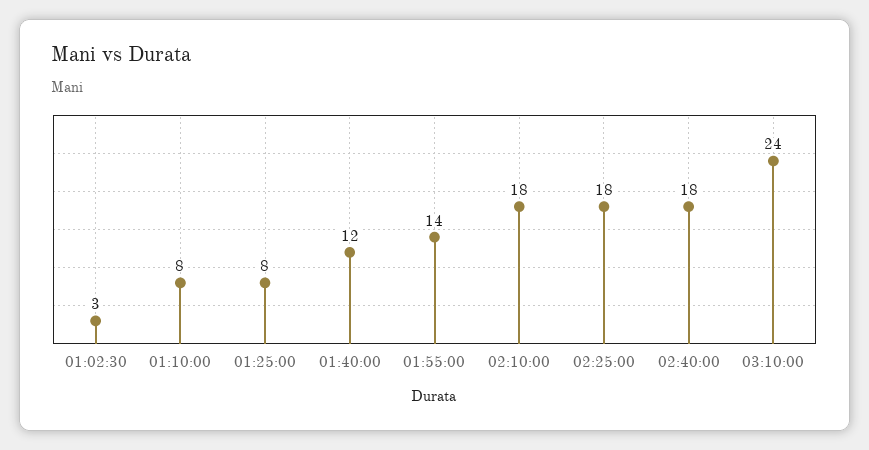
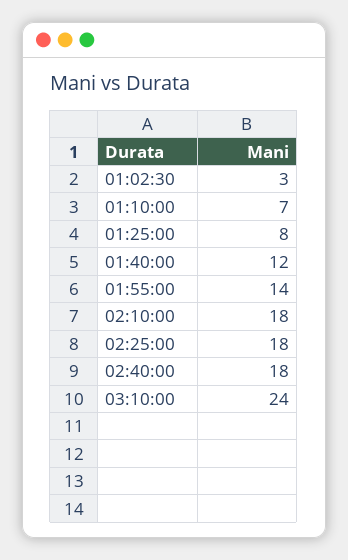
  {
    "01:02:30": 3,
-   "01:10:00": 8,
+   "01:10:00": 7,
    "01:25:00": 8,
    "01:40:00": 12,
    "01:55:00": 14,
    "02:10:00": 18,
    "02:25:00": 18,
    "02:40:00": 18,
    "03:10:00": 24
  }

